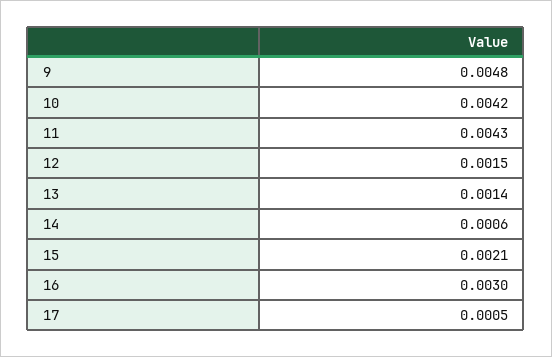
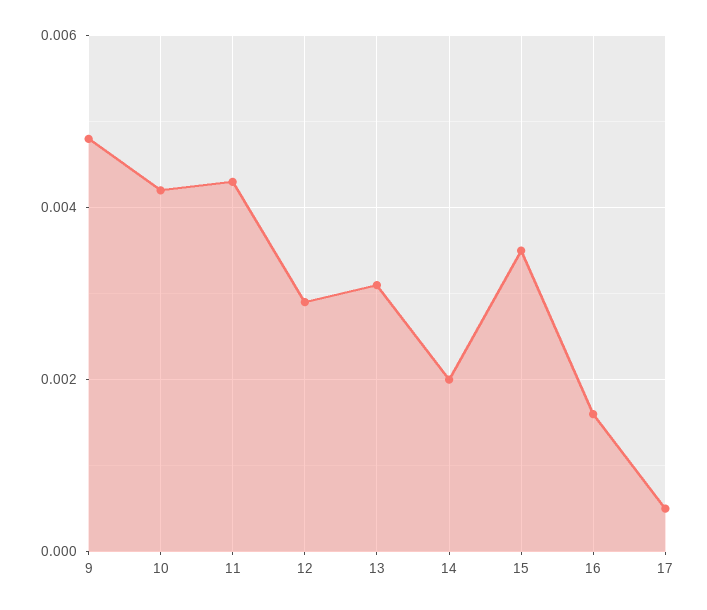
  {
    "9": 0.0048,
    "10": 0.0042,
    "11": 0.0043,
-   "12": 0.0015,
+   "12": 0.003,
-   "13": 0.0014,
+   "13": 0.003,
-   "14": 0.0006,
+   "14": 0.002,
-   "15": 0.0021,
+   "15": 0.0035,
-   "16": 0.003,
+   "16": 0.0015,
    "17": 0.0005
  }

